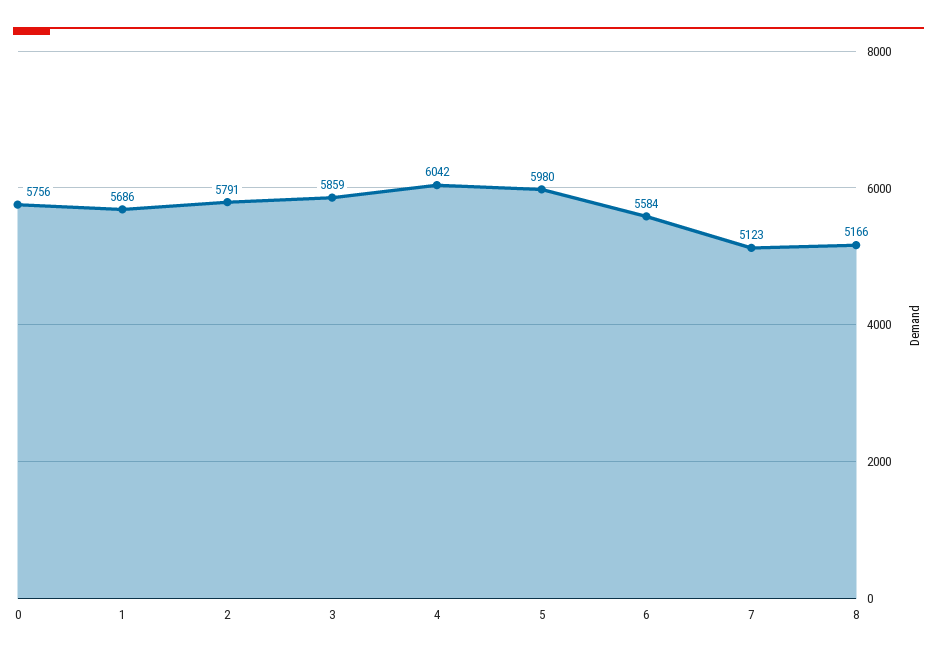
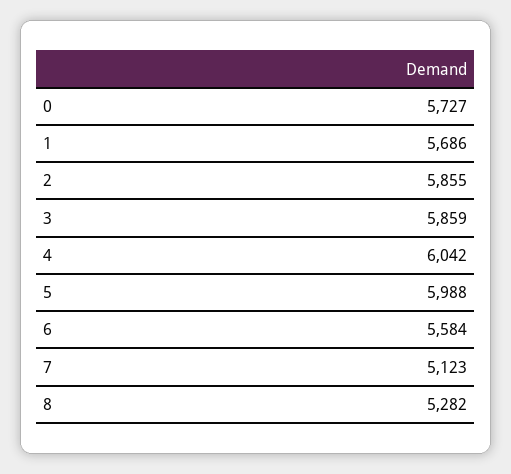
  {
-   "0": 5756,
+   "0": 5727,
    "1": 5686,
-   "2": 5791,
+   "2": 5855,
    "3": 5859,
    "4": 6042,
-   "5": 5980,
+   "5": 5988,
    "6": 5584,
    "7": 5123,
-   "8": 5166
+   "8": 5282
  }

